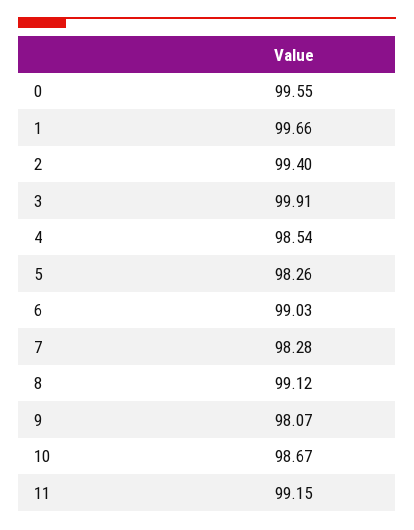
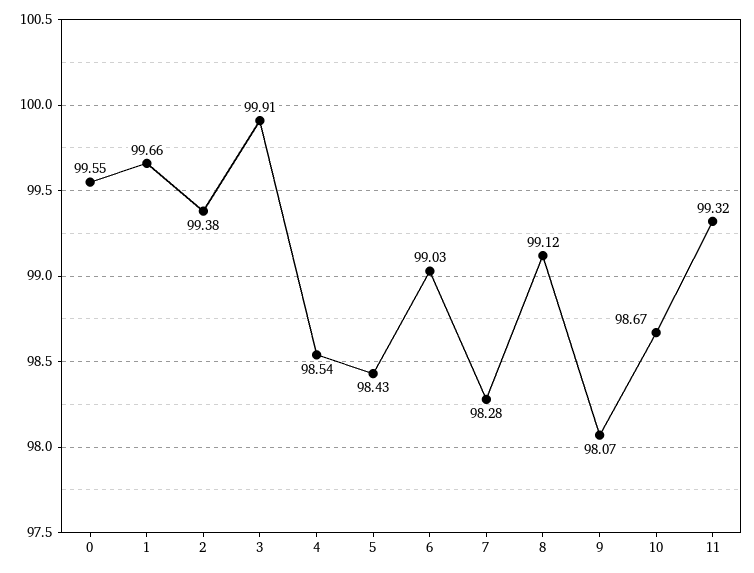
  {
    "0": 99.55,
    "1": 99.66,
-   "2": 99.4,
+   "2": 99.38,
    "3": 99.91,
    "4": 98.54,
-   "5": 98.26,
+   "5": 98.43,
    "6": 99.03,
    "7": 98.28,
    "8": 99.12,
    "9": 98.07,
    "10": 98.67,
-   "11": 99.15
+   "11": 99.32
  }

